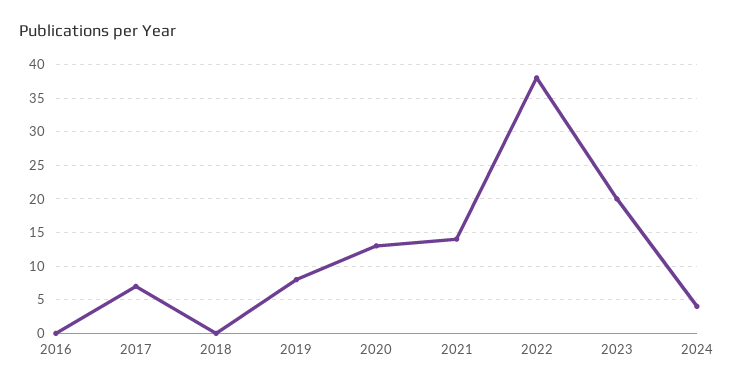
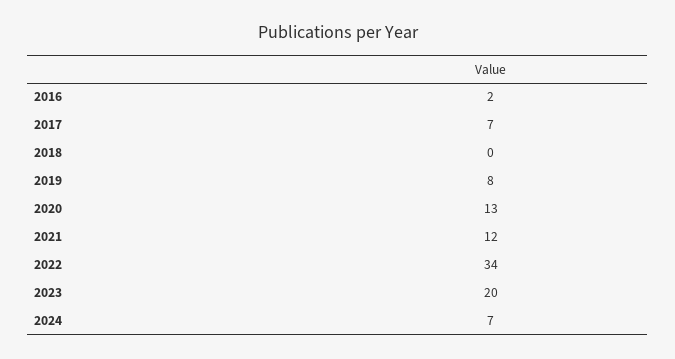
  {
-   "2016": 0,
+   "2016": 2,
    "2017": 7,
    "2018": 0,
    "2019": 8,
    "2020": 13,
-   "2021": 14,
+   "2021": 12,
-   "2022": 38,
+   "2022": 34,
    "2023": 20,
-   "2024": 4
+   "2024": 7
  }

